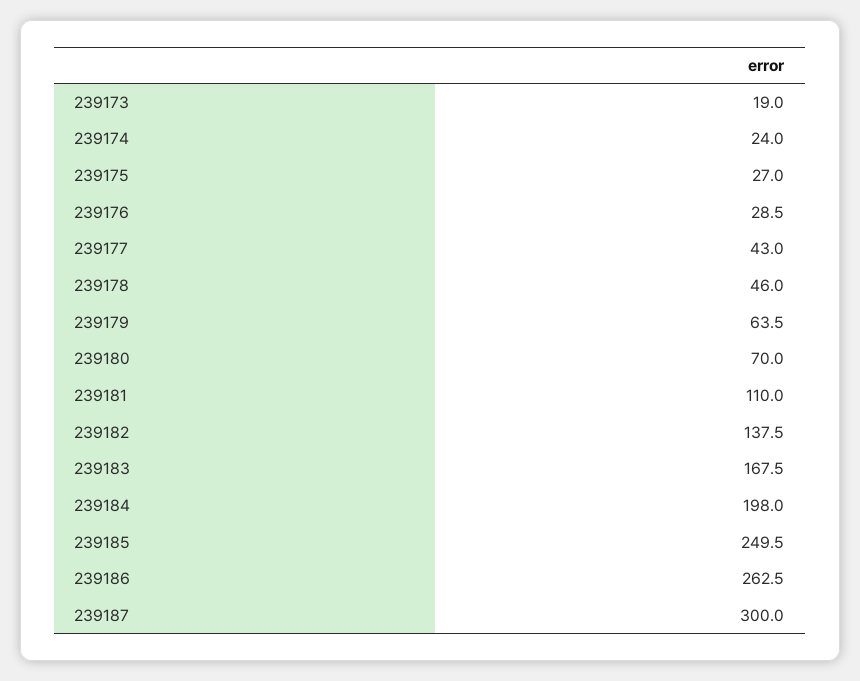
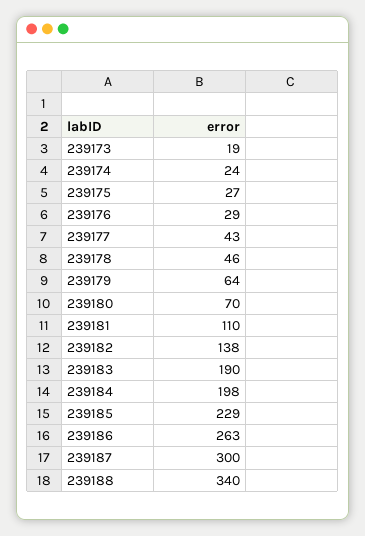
  {
    "239173": 19,
    "239174": 24,
    "239175": 27,
    "239176": 28.5,
    "239177": 43,
    "239178": 46,
    "239179": 63.5,
    "239180": 70,
    "239181": 110,
    "239182": 137.5,
-   "239183": 167.5,
+   "239183": 190,
    "239184": 198,
-   "239185": 249.5,
+   "239185": 229,
    "239186": 262.5,
-   "239187": 300
+   "239187": 300,
+   "239188": 340
  }

